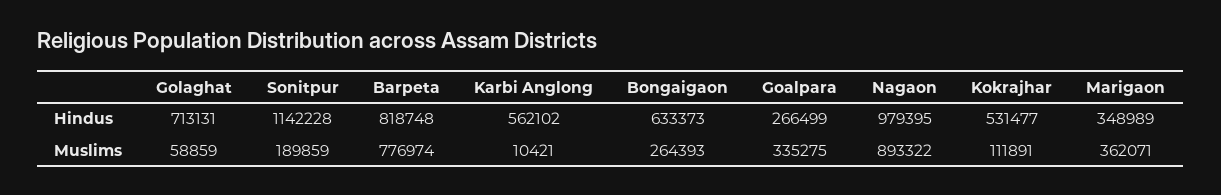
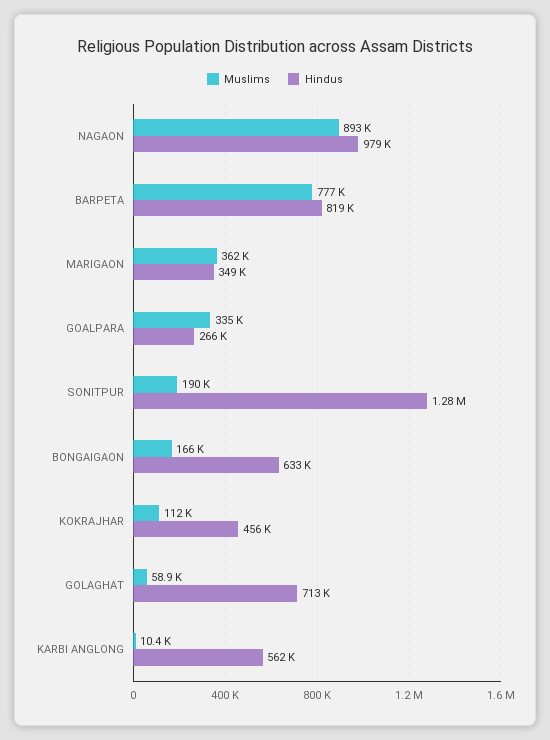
  {
    "Hindus": {
      "Golaghat": 713131,
-     "Sonitpur": 1142228,
+     "Sonitpur": 1280000,
      "Barpeta": 818748,
      "Karbi Anglong": 562102,
      "Bongaigaon": 633373,
      "Goalpara": 266499,
      "Nagaon": 979395,
-     "Kokrajhar": 531477,
+     "Kokrajhar": 456000,
      "Marigaon": 348989
    },
    "Muslims": {
      "Golaghat": 58859,
      "Sonitpur": 189859,
      "Barpeta": 776974,
      "Karbi Anglong": 10421,
-     "Bongaigaon": 264393,
+     "Bongaigaon": 166000,
      "Goalpara": 335275,
      "Nagaon": 893322,
      "Kokrajhar": 111891,
      "Marigaon": 362071
    }
  }

